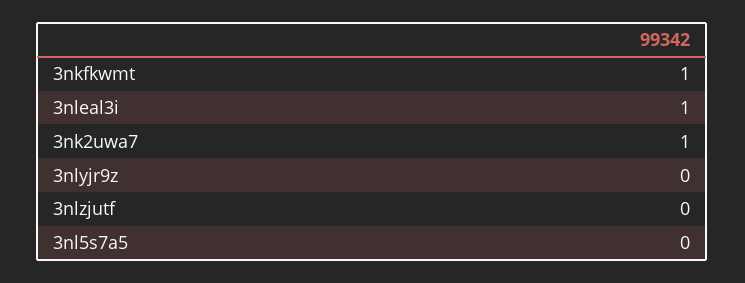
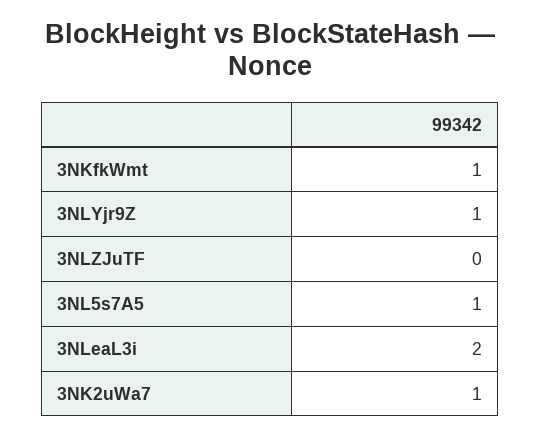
  {
    "3nkfkwmt": 1,
-   "3nleal3i": 1,
+   "3nleal3i": 2,
    "3nk2uwa7": 1,
-   "3nlyjr9z": 0,
+   "3nlyjr9z": 1,
    "3nlzjutf": 0,
-   "3nl5s7a5": 0
+   "3nl5s7a5": 1
  }

